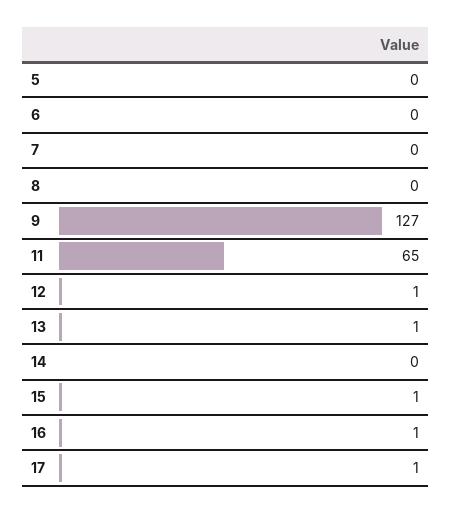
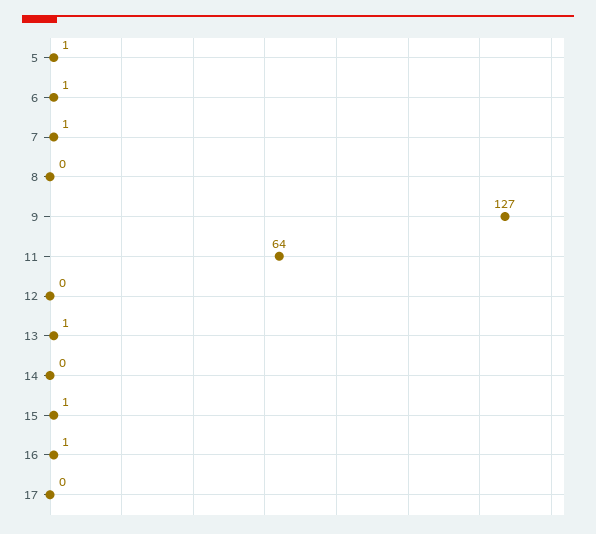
  {
-   "5": 0,
+   "5": 1,
-   "6": 0,
+   "6": 1,
-   "7": 0,
+   "7": 1,
    "8": 0,
    "9": 127,
-   "11": 65,
+   "11": 64,
-   "12": 1,
+   "12": 0,
    "13": 1,
    "14": 0,
    "15": 1,
    "16": 1,
-   "17": 1
+   "17": 0
  }

